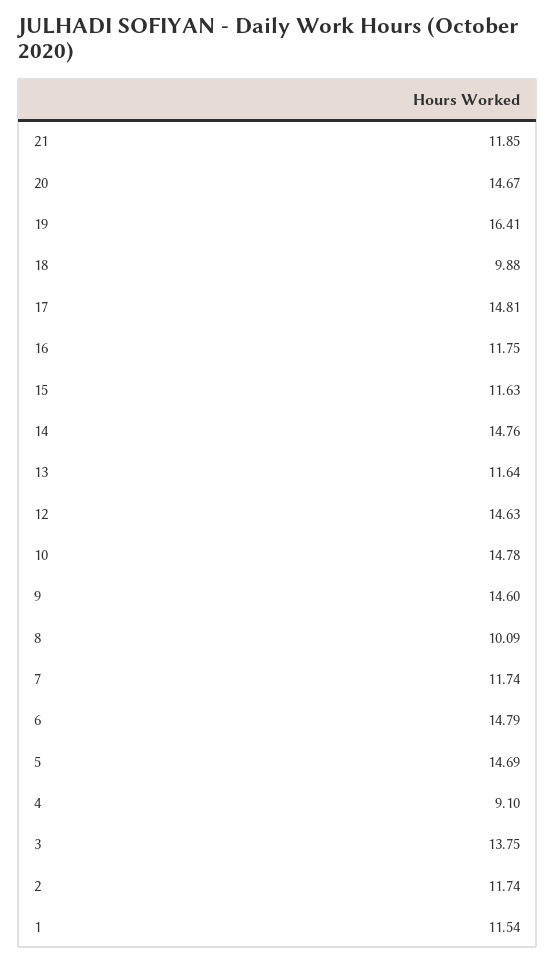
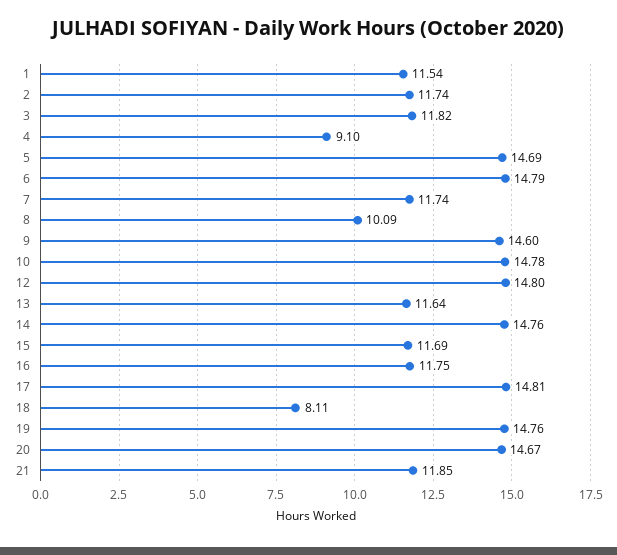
  {
    "21": 11.85,
    "20": 14.67,
-   "19": 16.41,
+   "19": 14.76,
-   "18": 9.88,
+   "18": 8.11,
    "17": 14.81,
    "16": 11.75,
-   "15": 11.63,
+   "15": 11.69,
    "14": 14.76,
    "13": 11.64,
-   "12": 14.63,
+   "12": 14.8,
    "10": 14.78,
    "9": 14.6,
    "8": 10.09,
    "7": 11.74,
    "6": 14.79,
    "5": 14.69,
    "4": 9.1,
-   "3": 13.75,
+   "3": 11.82,
    "2": 11.74,
    "1": 11.54
  }

